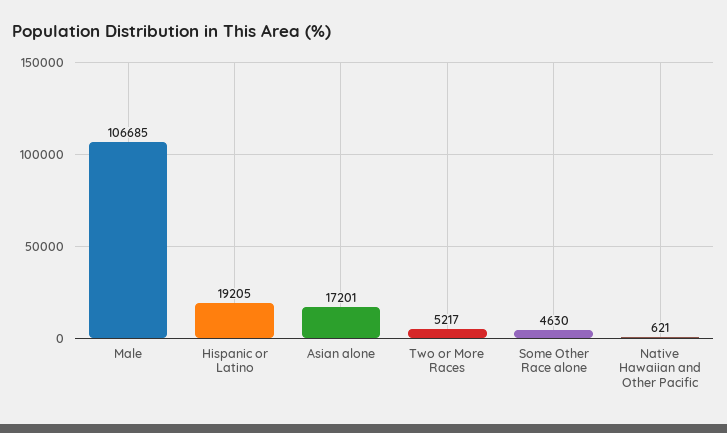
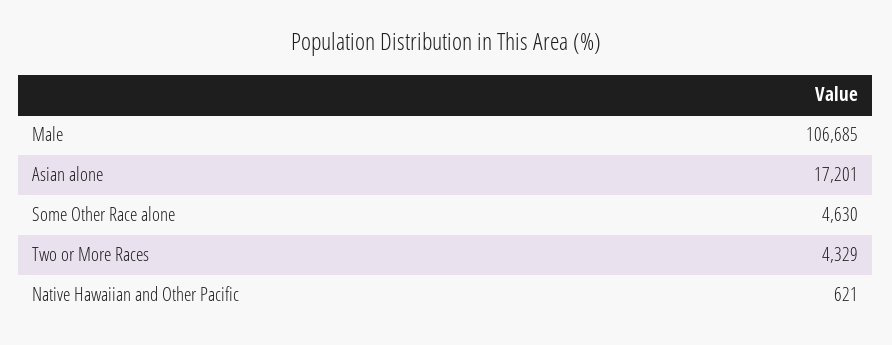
  {
    "Male": 106685,
-   "Hispanic or Latino": 19205,
    "Asian alone": 17201,
-   "Two or More Races": 5217,
+   "Two or More Races": 4329,
    "Some Other Race alone": 4630,
    "Native Hawaiian and Other Pacific": 621
  }

